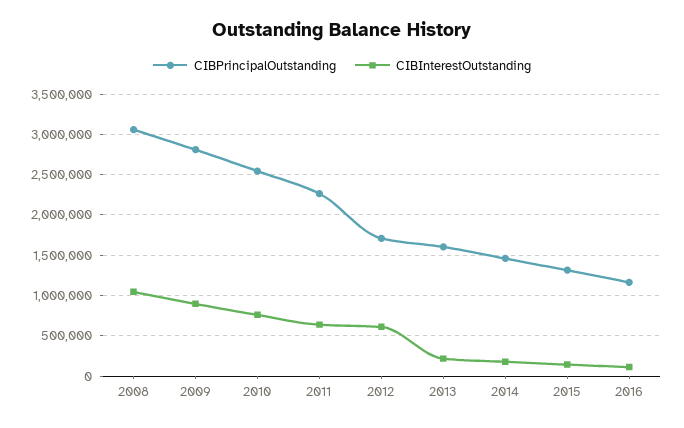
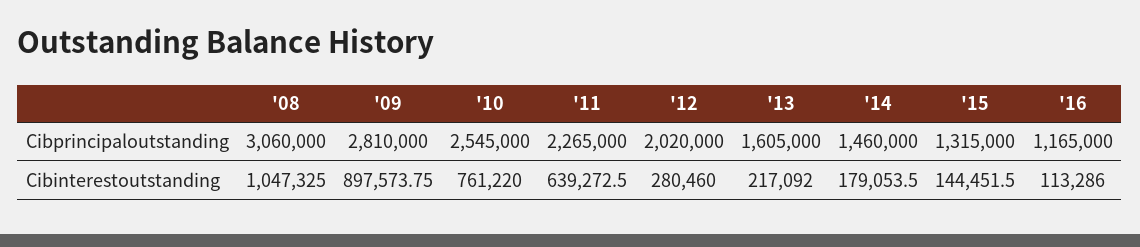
  {
    "CIBPrincipalOutstanding": {
      "2008": 3060000,
      "2009": 2810000,
      "2010": 2545000,
      "2011": 2265000,
-     "2012": 1700000,
+     "2012": 2020000,
      "2013": 1605000,
      "2014": 1460000,
      "2015": 1315000,
      "2016": 1165000
    },
    "CIBInterestOutstanding": {
      "2008": 1047325,
      "2009": 897573.75,
      "2010": 761220,
      "2011": 639272.5,
-     "2012": 600000,
+     "2012": 280460,
      "2013": 217092,
      "2014": 179053.5,
      "2015": 144451.5,
      "2016": 113286
    }
  }

